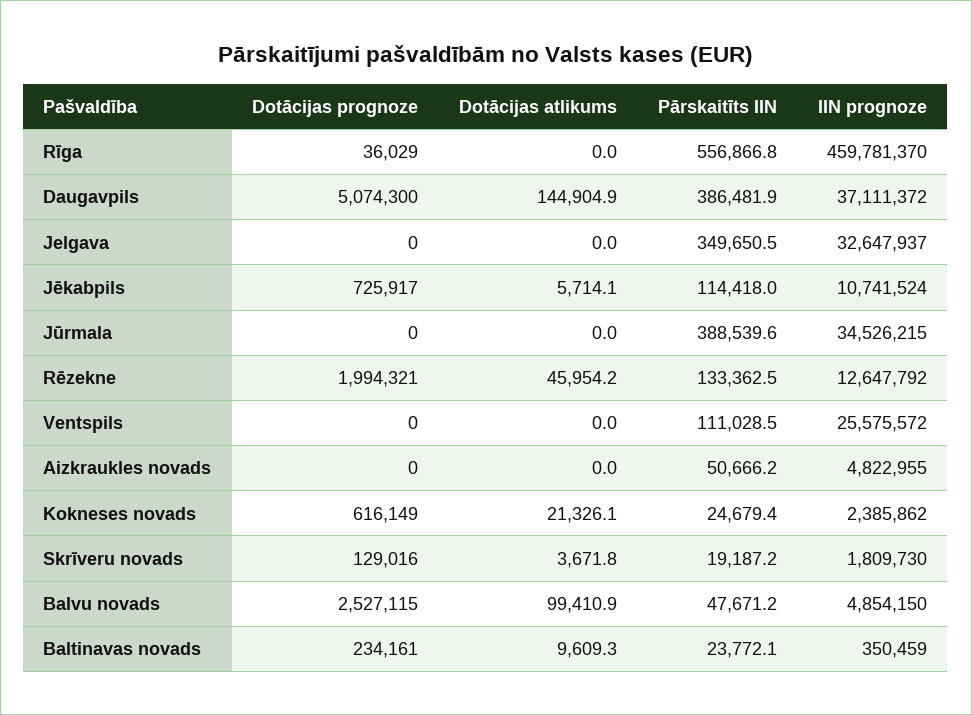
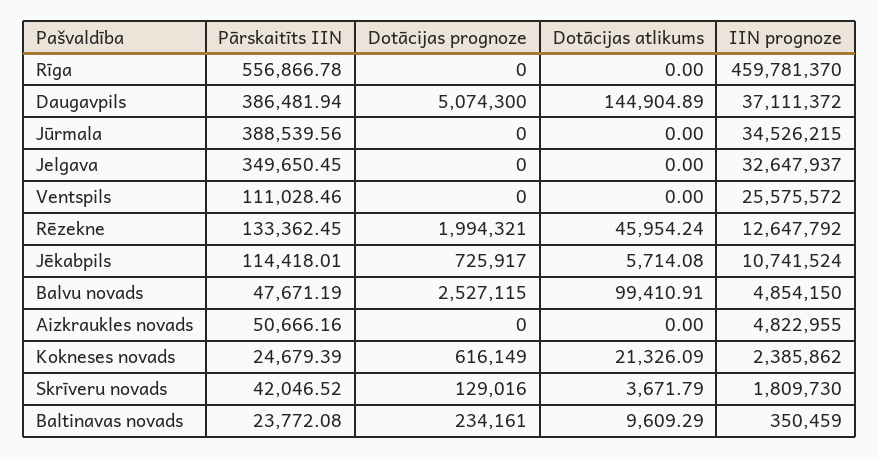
  {
    "Dotācijas prognoze": {
-     "Rīga": 36029,
+     "Rīga": 0,
      "Daugavpils": 5074300,
      "Jelgava": 0,
      "Jēkabpils": 725917,
      "Jūrmala": 0,
      "Rēzekne": 1994321,
      "Ventspils": 0,
      "Aizkraukles novads": 0,
      "Kokneses novads": 616149,
      "Skrīveru novads": 129016,
      "Balvu novads": 2527115,
      "Baltinavas novads": 234161
    },
    "Dotācijas atlikums": {
      "Rīga": 0,
      "Daugavpils": 144904.89,
      "Jelgava": 0,
      "Jēkabpils": 5714.08,
      "Jūrmala": 0,
      "Rēzekne": 45954.24,
      "Ventspils": 0,
      "Aizkraukles novads": 0,
      "Kokneses novads": 21326.09,
      "Skrīveru novads": 3671.79,
      "Balvu novads": 99410.91,
      "Baltinavas novads": 9609.29
    },
    "Pārskaitīts IIN": {
      "Rīga": 556866.78,
      "Daugavpils": 386481.94,
      "Jelgava": 349650.45,
      "Jēkabpils": 114418.01,
      "Jūrmala": 388539.56,
      "Rēzekne": 133362.45,
      "Ventspils": 111028.46,
      "Aizkraukles novads": 50666.16,
      "Kokneses novads": 24679.39,
-     "Skrīveru novads": 19187.2,
+     "Skrīveru novads": 42046.52,
      "Balvu novads": 47671.19,
      "Baltinavas novads": 23772.08
    },
    "IIN prognoze": {
      "Rīga": 459781370,
      "Daugavpils": 37111372,
      "Jelgava": 32647937,
      "Jēkabpils": 10741524,
      "Jūrmala": 34526215,
      "Rēzekne": 12647792,
      "Ventspils": 25575572,
      "Aizkraukles novads": 4822955,
      "Kokneses novads": 2385862,
      "Skrīveru novads": 1809730,
      "Balvu novads": 4854150,
      "Baltinavas novads": 350459
    }
  }

